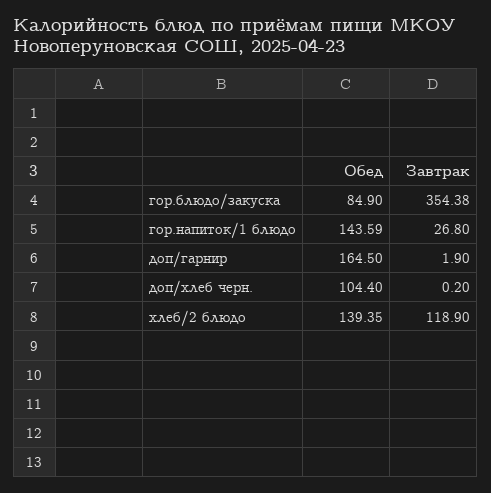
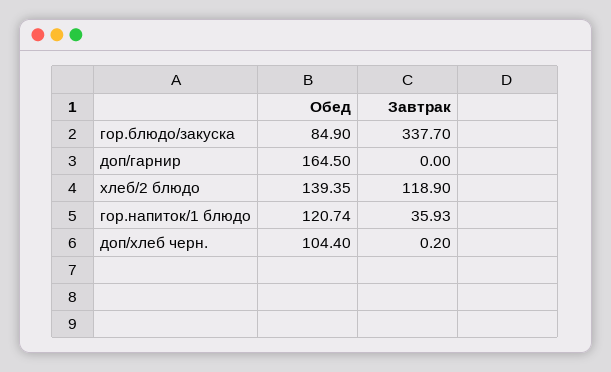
  {
    "Обед": {
      "гор.блюдо/закуска": 84.9,
-     "гор.напиток/1 блюдо": 143.59,
+     "гор.напиток/1 блюдо": 120.74,
      "доп/гарнир": 164.5,
      "доп/хлеб черн.": 104.4,
      "хлеб/2 блюдо": 139.35
    },
    "Завтрак": {
-     "гор.блюдо/закуска": 354.38,
+     "гор.блюдо/закуска": 337.7,
-     "гор.напиток/1 блюдо": 26.8,
+     "гор.напиток/1 блюдо": 35.93,
-     "доп/гарнир": 1.9,
+     "доп/гарнир": 0,
      "доп/хлеб черн.": 0.2,
      "хлеб/2 блюдо": 118.9
    }
  }

